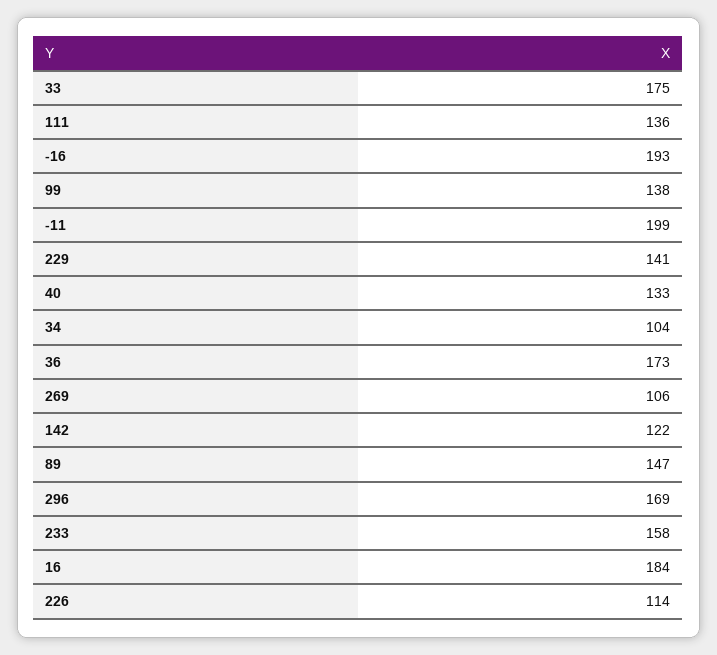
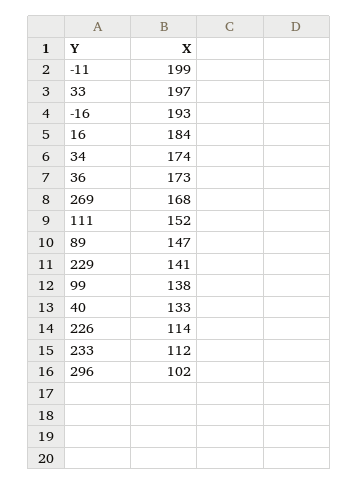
  {
-   "33": 175,
+   "33": 197,
-   "111": 136,
+   "111": 152,
    "-16": 193,
    "99": 138,
    "-11": 199,
    "229": 141,
    "40": 133,
-   "34": 104,
+   "34": 174,
    "36": 173,
-   "269": 106,
+   "269": 168,
-   "142": 122,
    "89": 147,
-   "296": 169,
+   "296": 102,
-   "233": 158,
+   "233": 112,
    "16": 184,
    "226": 114
  }

